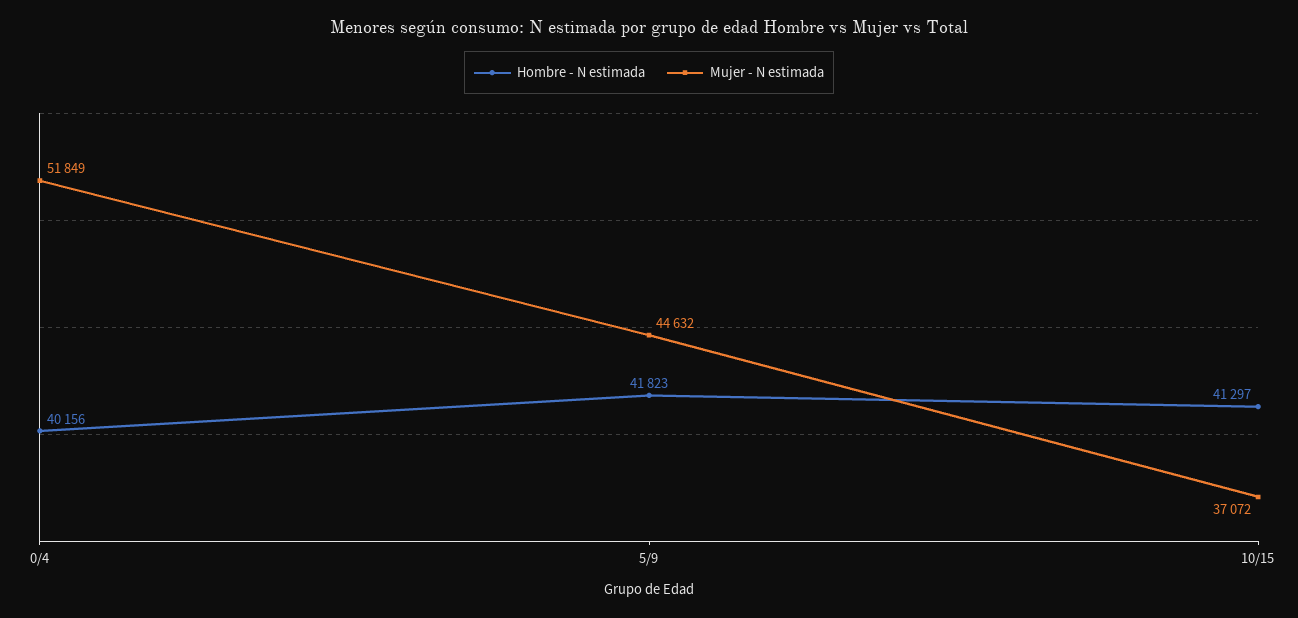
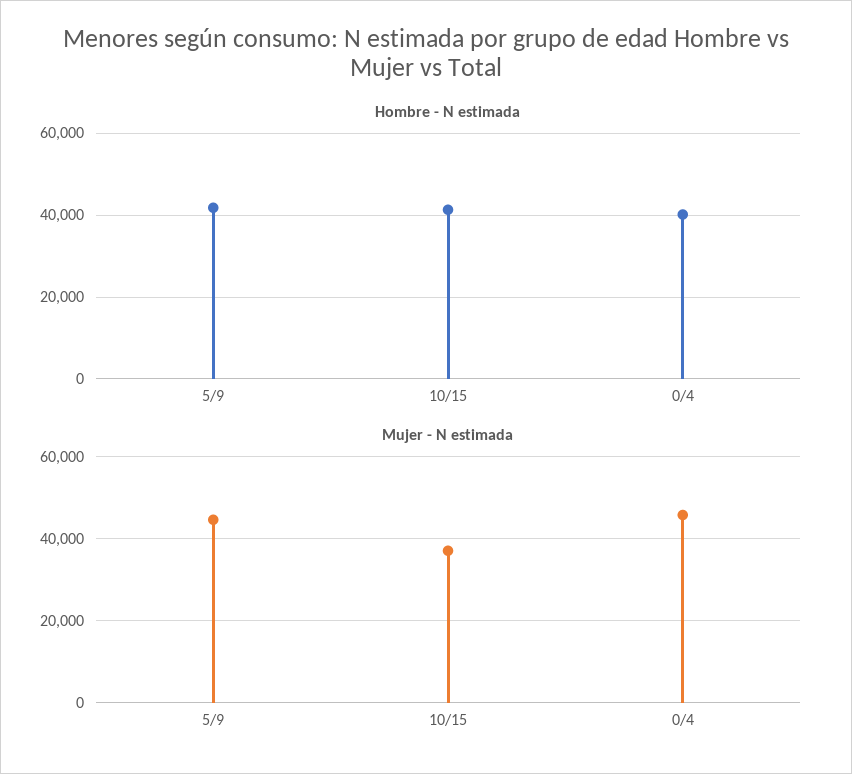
  {
    "Hombre - N estimada": {
      "0/4": 40156,
      "5/9": 41823,
      "10/15": 41297
    },
    "Mujer - N estimada": {
-     "0/4": 51849,
+     "0/4": 46000,
      "5/9": 44632,
      "10/15": 37072
    }
  }

